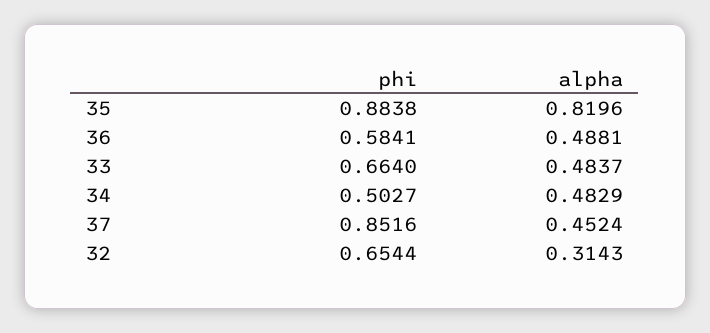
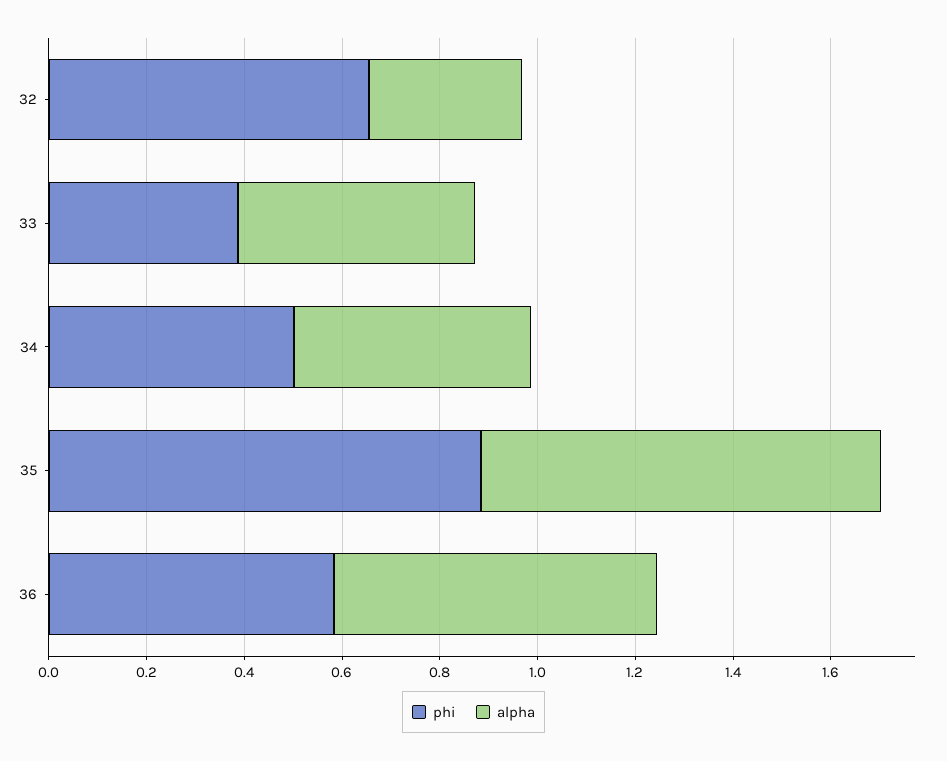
  {
    "phi": {
      "35": 0.8838,
      "36": 0.5841,
-     "33": 0.664,
+     "33": 0.4,
      "34": 0.5027,
-     "37": 0.8516,
      "32": 0.6544
    },
    "alpha": {
      "35": 0.8196,
-     "36": 0.4881,
+     "36": 0.65,
      "33": 0.4837,
      "34": 0.4829,
-     "37": 0.4524,
      "32": 0.3143
    }
  }

